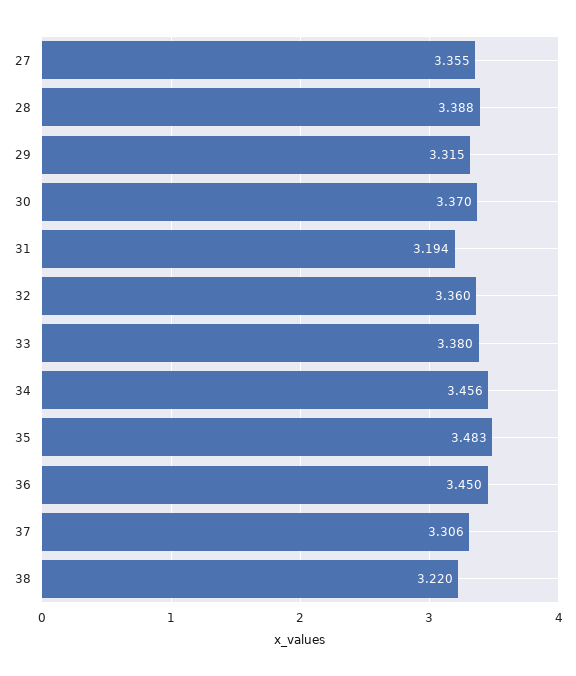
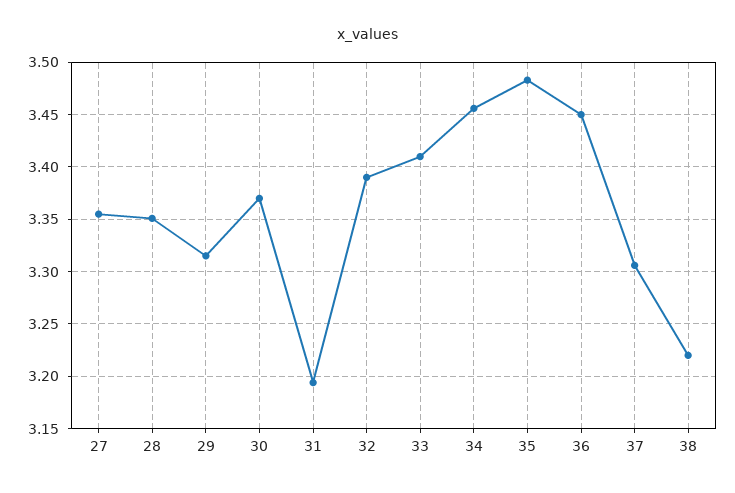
  {
    "27": 3.355,
-   "28": 3.388,
+   "28": 3.35,
    "29": 3.315,
    "30": 3.37,
    "31": 3.194,
-   "32": 3.36,
+   "32": 3.39,
-   "33": 3.38,
+   "33": 3.41,
    "34": 3.456,
    "35": 3.483,
    "36": 3.45,
    "37": 3.306,
    "38": 3.22
  }

